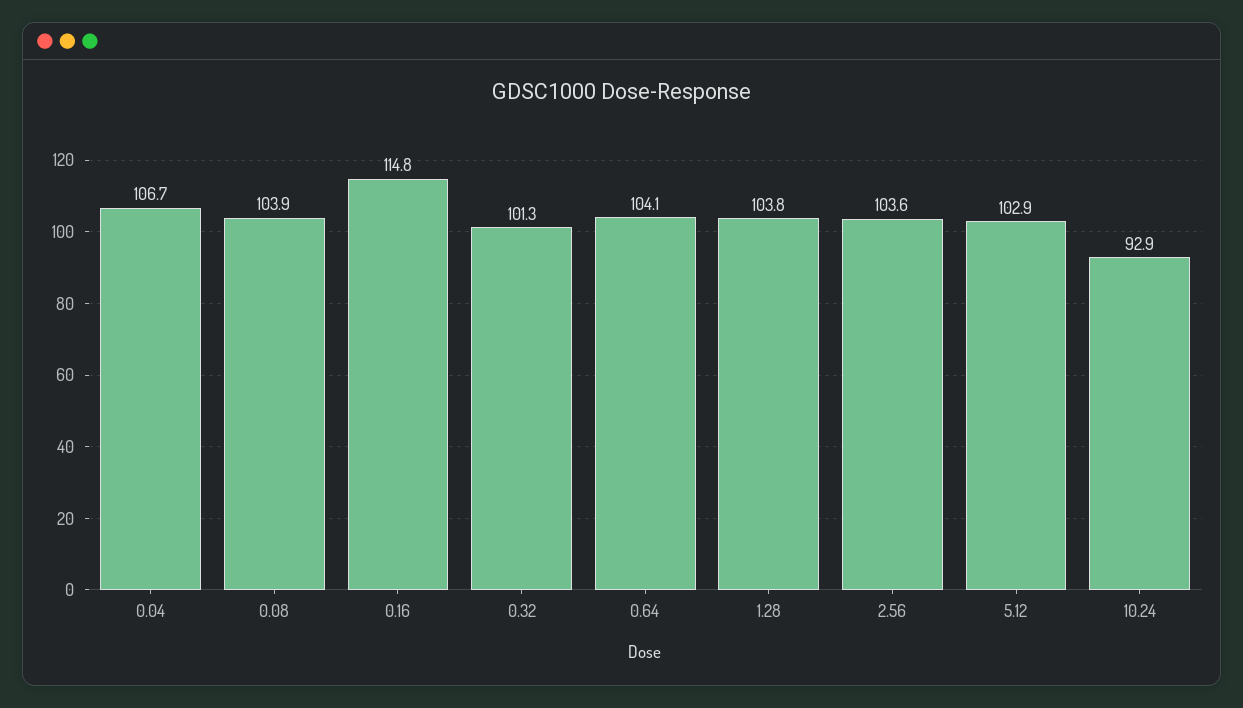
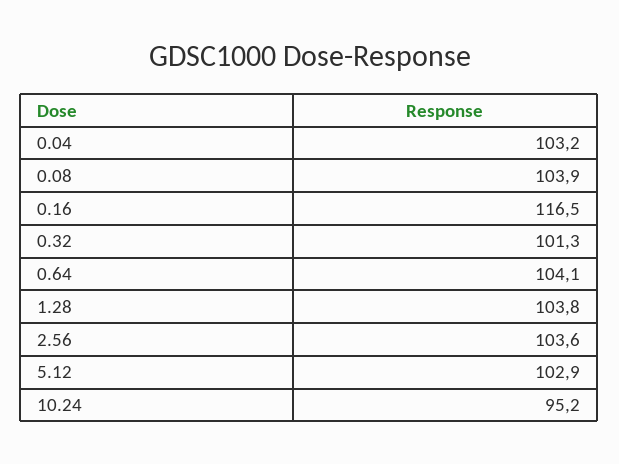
  {
-   "0.04": 106.7,
+   "0.04": 103.2,
    "0.08": 103.9,
-   "0.16": 114.8,
+   "0.16": 116.5,
    "0.32": 101.3,
    "0.64": 104.1,
    "1.28": 103.8,
    "2.56": 103.6,
    "5.12": 102.9,
-   "10.24": 92.9
+   "10.24": 95.2
  }

